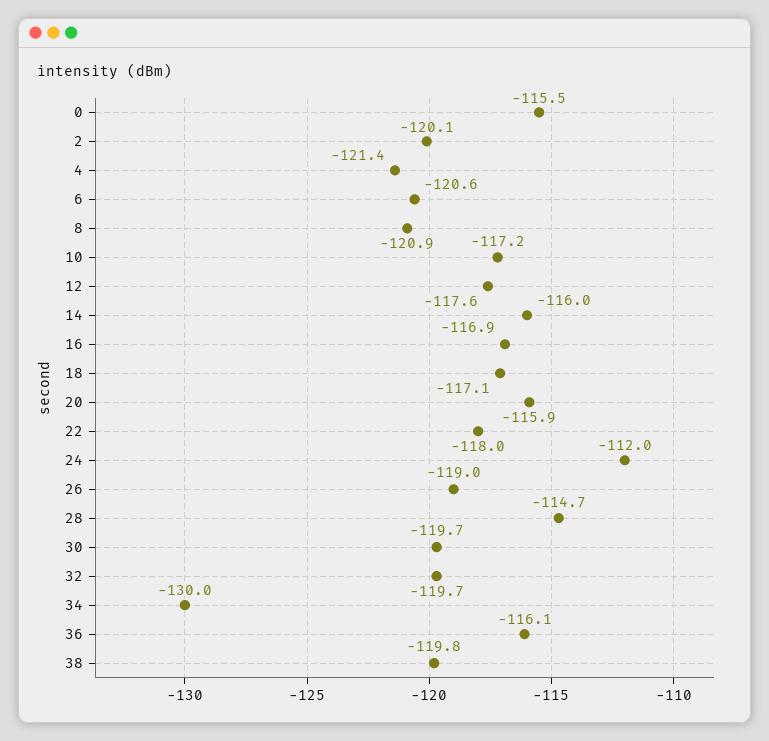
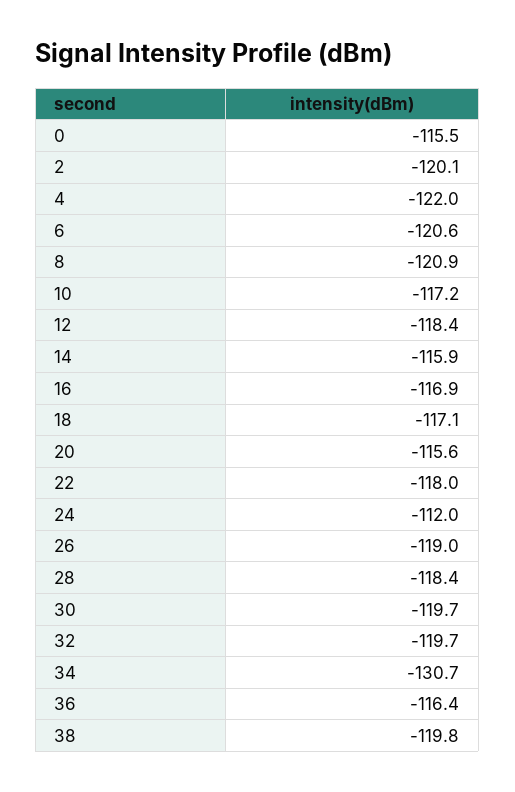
  {
    "0": -115.5,
    "2": -120.1,
-   "4": -121.4,
+   "4": -122,
    "6": -120.6,
    "8": -120.9,
    "10": -117.2,
-   "12": -117.6,
+   "12": -118.4,
-   "14": -116,
+   "14": -115.9,
    "16": -116.9,
    "18": -117.1,
-   "20": -115.9,
+   "20": -115.6,
    "22": -118,
    "24": -112,
    "26": -119,
-   "28": -114.7,
+   "28": -118.4,
    "30": -119.7,
    "32": -119.7,
-   "34": -130,
+   "34": -130.7,
-   "36": -116.1,
+   "36": -116.4,
    "38": -119.8
  }

